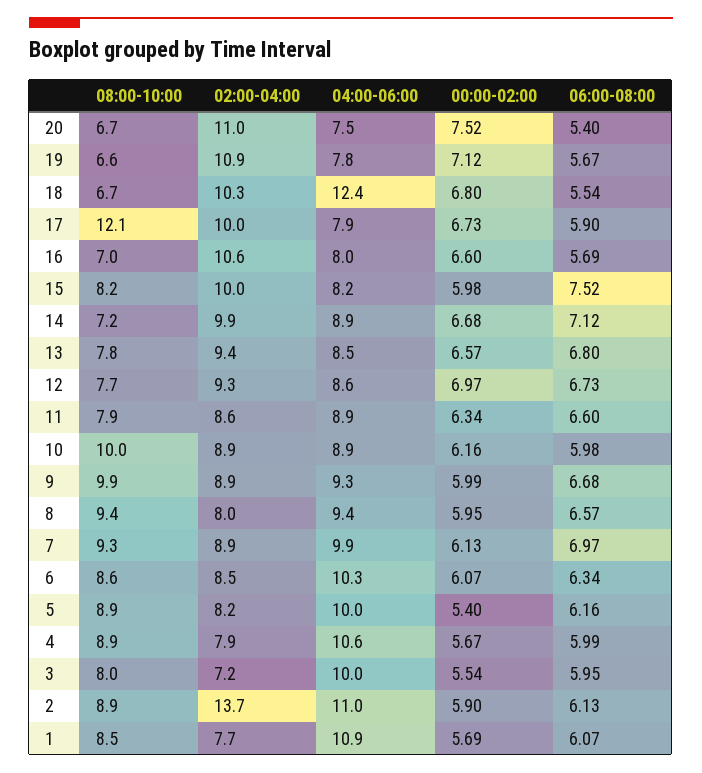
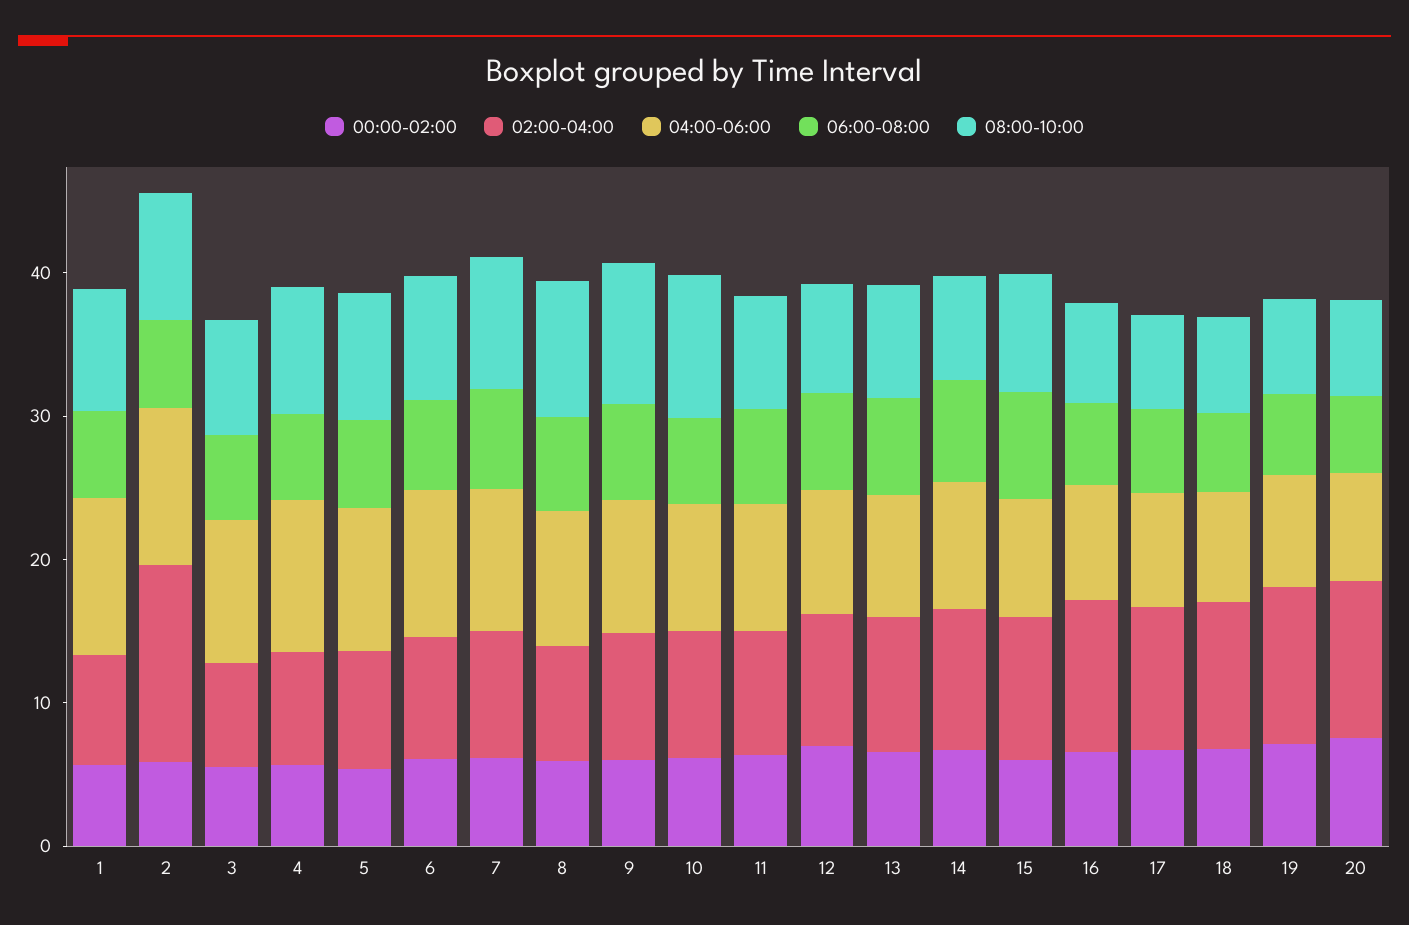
  {
    "08:00-10:00": {
      "20": 6.7,
      "19": 6.6,
      "18": 6.7,
-     "17": 12.1,
+     "17": 6,
      "16": 7,
      "15": 8.2,
      "14": 7.2,
      "13": 7.8,
      "12": 7.7,
      "11": 7.9,
      "10": 10,
      "9": 9.9,
      "8": 9.4,
      "7": 9.3,
      "6": 8.6,
      "5": 8.9,
      "4": 8.9,
      "3": 8,
      "2": 8.9,
      "1": 8.5
    },
    "02:00-04:00": {
      "20": 11,
      "19": 10.9,
      "18": 10.3,
      "17": 10,
      "16": 10.6,
      "15": 10,
      "14": 9.9,
      "13": 9.4,
      "12": 9.3,
      "11": 8.6,
      "10": 8.9,
      "9": 8.9,
      "8": 8,
      "7": 8.9,
      "6": 8.5,
      "5": 8.2,
      "4": 7.9,
      "3": 7.2,
      "2": 13.7,
      "1": 7.7
    },
    "04:00-06:00": {
      "20": 7.5,
      "19": 7.8,
-     "18": 12.4,
+     "18": 8,
      "17": 7.9,
      "16": 8,
      "15": 8.2,
      "14": 8.9,
      "13": 8.5,
      "12": 8.6,
      "11": 8.9,
      "10": 8.9,
      "9": 9.3,
      "8": 9.4,
      "7": 9.9,
      "6": 10.3,
      "5": 10,
      "4": 10.6,
      "3": 10,
      "2": 11,
      "1": 10.9
    },
    "00:00-02:00": {
      "20": 7.52,
      "19": 7.12,
      "18": 6.8,
      "17": 6.73,
      "16": 6.6,
      "15": 5.98,
      "14": 6.68,
      "13": 6.57,
      "12": 6.97,
      "11": 6.34,
      "10": 6.16,
      "9": 5.99,
      "8": 5.95,
      "7": 6.13,
      "6": 6.07,
      "5": 5.4,
      "4": 5.67,
      "3": 5.54,
      "2": 5.9,
      "1": 5.69
    },
    "06:00-08:00": {
      "20": 5.4,
      "19": 5.67,
      "18": 5.54,
      "17": 5.9,
      "16": 5.69,
      "15": 7.52,
      "14": 7.12,
      "13": 6.8,
      "12": 6.73,
      "11": 6.6,
      "10": 5.98,
      "9": 6.68,
      "8": 6.57,
      "7": 6.97,
      "6": 6.34,
      "5": 6.16,
      "4": 5.99,
      "3": 5.95,
      "2": 6.13,
      "1": 6.07
    }
  }

